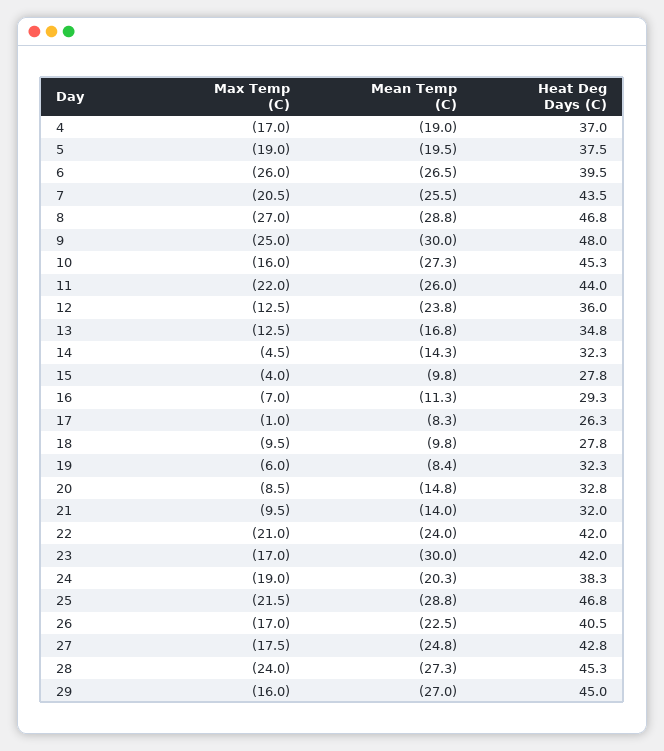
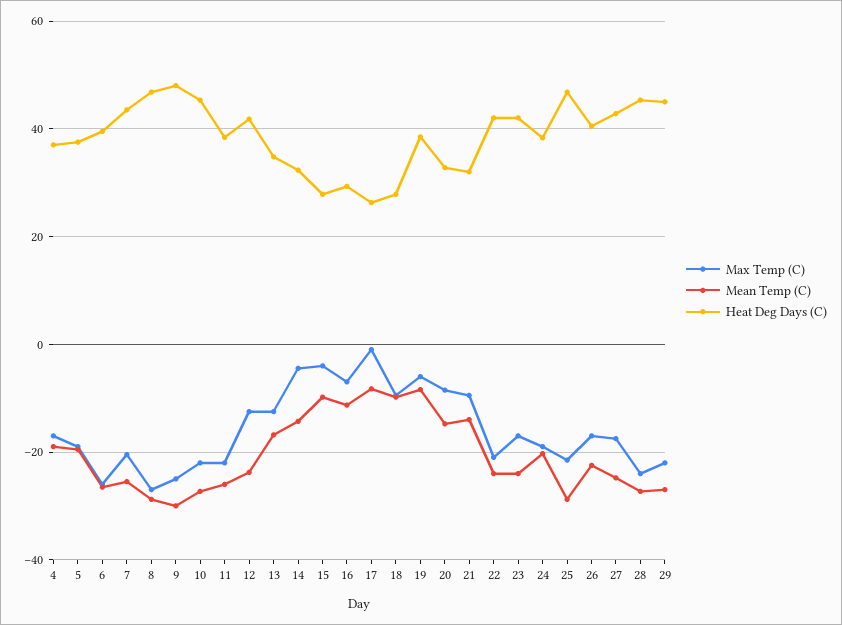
  {
    "Max Temp (C)": {
      "4": -17,
      "5": -19,
      "6": -26,
      "7": -20.5,
      "8": -27,
      "9": -25,
-     "10": -16,
+     "10": -22,
      "11": -22,
      "12": -12.5,
      "13": -12.5,
      "14": -4.5,
      "15": -4,
      "16": -7,
      "17": -1,
      "18": -9.5,
      "19": -6,
      "20": -8.5,
      "21": -9.5,
      "22": -21,
      "23": -17,
      "24": -19,
      "25": -21.5,
      "26": -17,
      "27": -17.5,
      "28": -24,
-     "29": -16
+     "29": -22
    },
    "Mean Temp (C)": {
      "4": -19,
      "5": -19.5,
      "6": -26.5,
      "7": -25.5,
      "8": -28.8,
      "9": -30,
      "10": -27.3,
      "11": -26,
      "12": -23.8,
      "13": -16.8,
      "14": -14.3,
      "15": -9.8,
      "16": -11.3,
      "17": -8.3,
      "18": -9.8,
      "19": -8.4,
      "20": -14.8,
      "21": -14,
      "22": -24,
-     "23": -30,
+     "23": -24,
      "24": -20.3,
      "25": -28.8,
      "26": -22.5,
      "27": -24.8,
      "28": -27.3,
      "29": -27
    },
    "Heat Deg Days (C)": {
      "4": 37,
      "5": 37.5,
      "6": 39.5,
      "7": 43.5,
      "8": 46.8,
      "9": 48,
      "10": 45.3,
-     "11": 44,
+     "11": 38,
-     "12": 36,
+     "12": 42,
      "13": 34.8,
      "14": 32.3,
      "15": 27.8,
      "16": 29.3,
      "17": 26.3,
      "18": 27.8,
-     "19": 32.3,
+     "19": 38,
      "20": 32.8,
      "21": 32,
      "22": 42,
      "23": 42,
      "24": 38.3,
      "25": 46.8,
      "26": 40.5,
      "27": 42.8,
      "28": 45.3,
      "29": 45
    }
  }

